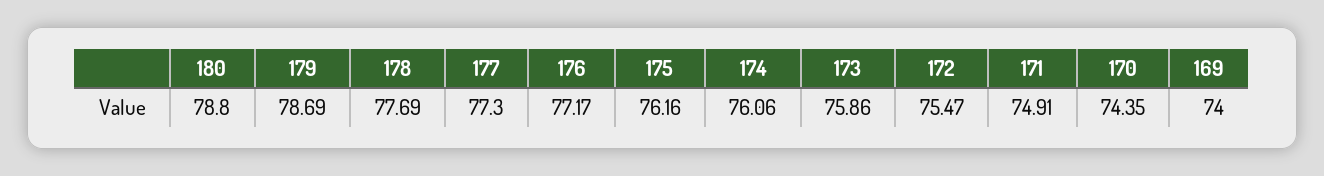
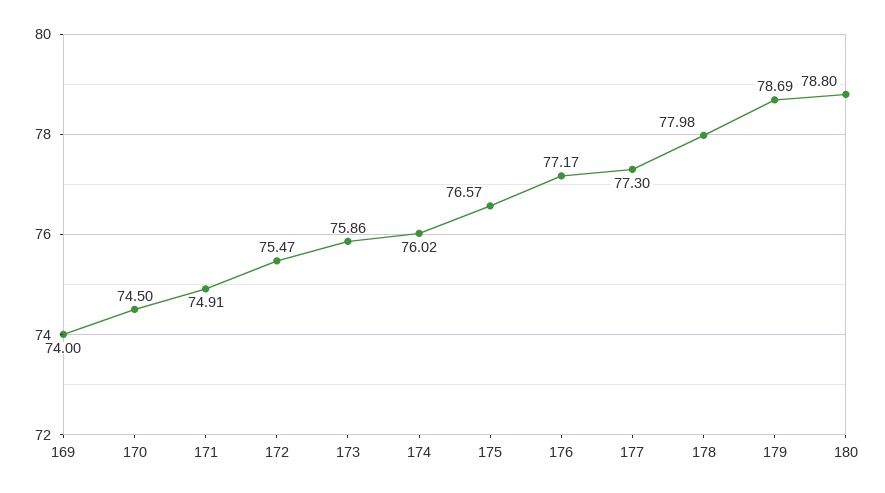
  {
    "180": 78.8,
    "179": 78.69,
-   "178": 77.69,
+   "178": 77.98,
    "177": 77.3,
    "176": 77.17,
-   "175": 76.16,
+   "175": 76.57,
-   "174": 76.06,
+   "174": 76.02,
    "173": 75.86,
    "172": 75.47,
    "171": 74.91,
-   "170": 74.35,
+   "170": 74.5,
    "169": 74
  }

